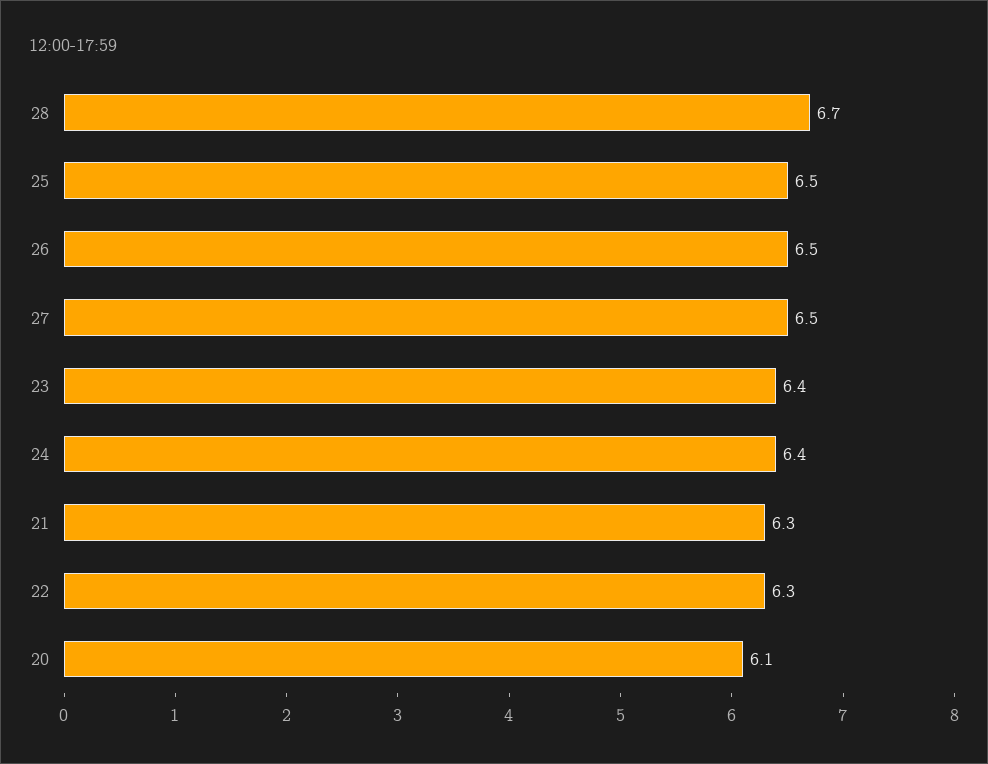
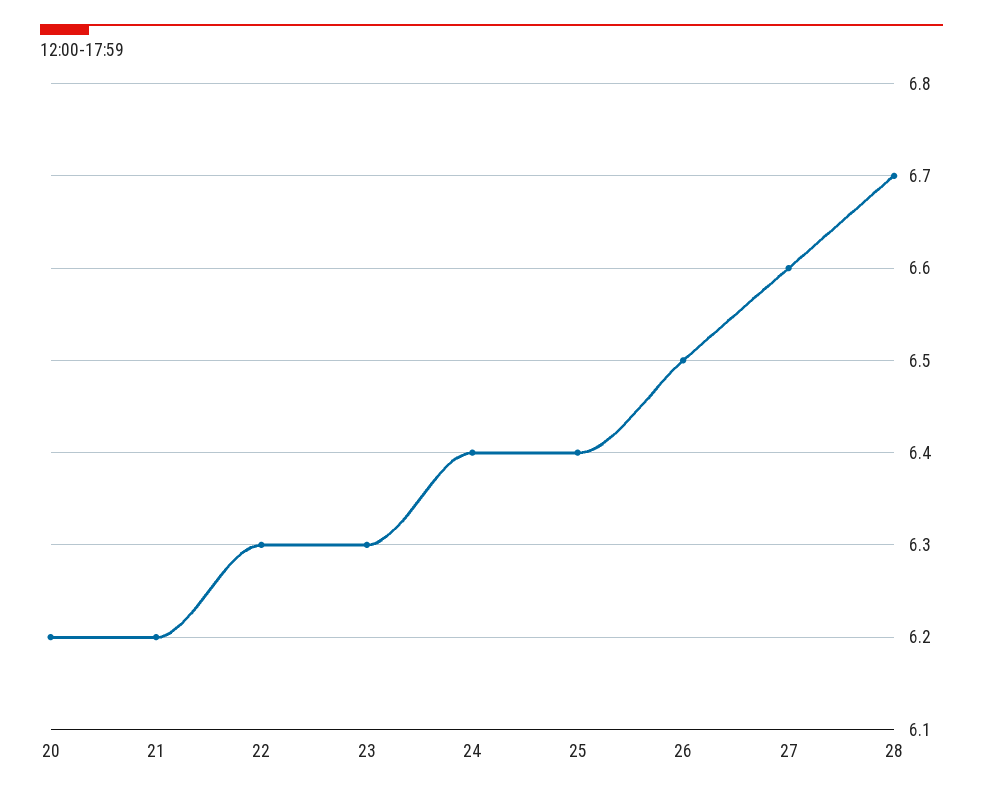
  {
    "28": 6.7,
-   "25": 6.5,
+   "25": 6.4,
    "26": 6.5,
-   "27": 6.5,
+   "27": 6.6,
-   "23": 6.4,
+   "23": 6.3,
    "24": 6.4,
-   "21": 6.3,
+   "21": 6.2,
    "22": 6.3,
-   "20": 6.1
+   "20": 6.2
  }

